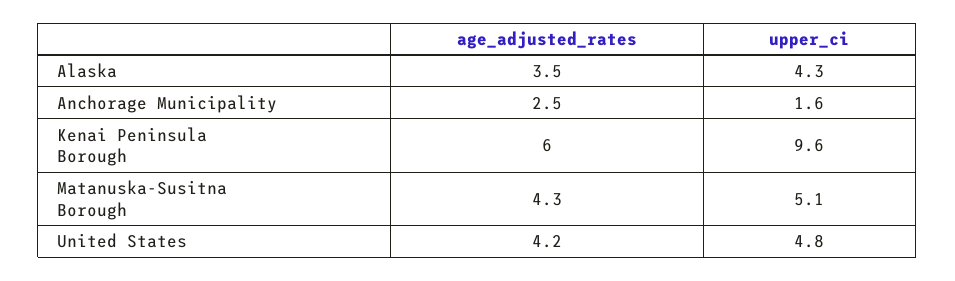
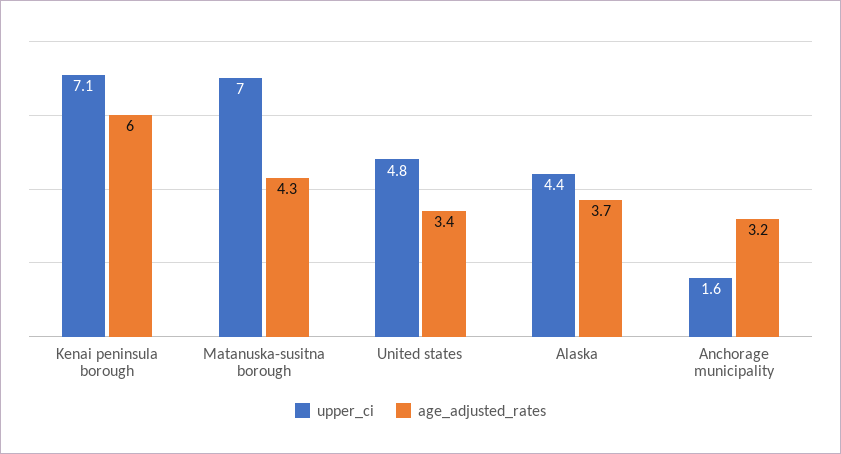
  {
    "age_adjusted_rates": {
-     "Alaska": 3.5,
+     "Alaska": 3.7,
-     "Anchorage Municipality": 2.5,
+     "Anchorage Municipality": 3.2,
      "Kenai Peninsula Borough": 6,
      "Matanuska-Susitna Borough": 4.3,
-     "United States": 4.2
+     "United States": 3.4
    },
    "upper_ci": {
-     "Alaska": 4.3,
+     "Alaska": 4.4,
      "Anchorage Municipality": 1.6,
-     "Kenai Peninsula Borough": 9.6,
+     "Kenai Peninsula Borough": 7.1,
-     "Matanuska-Susitna Borough": 5.1,
+     "Matanuska-Susitna Borough": 7,
      "United States": 4.8
    }
  }

